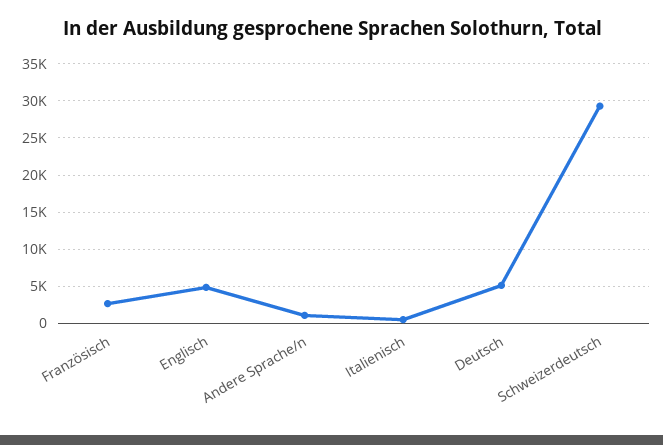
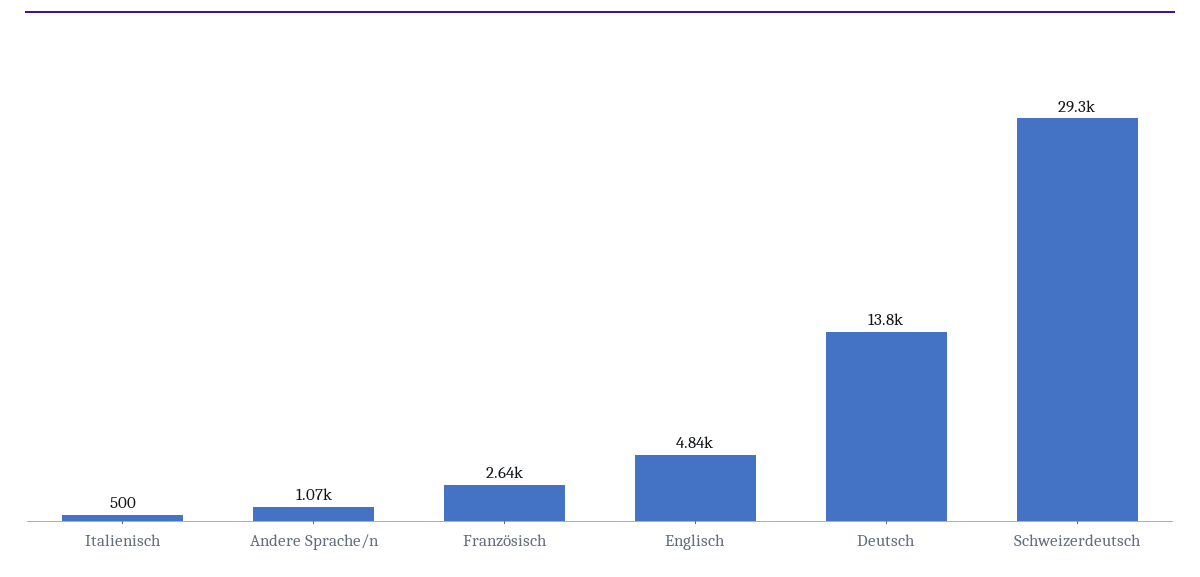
  {
    "Französisch": 2640,
    "Englisch": 4840,
    "Andere Sprache/n": 1070,
    "Italienisch": 500,
-   "Deutsch": 5000,
+   "Deutsch": 13800,
    "Schweizerdeutsch": 29300
  }

